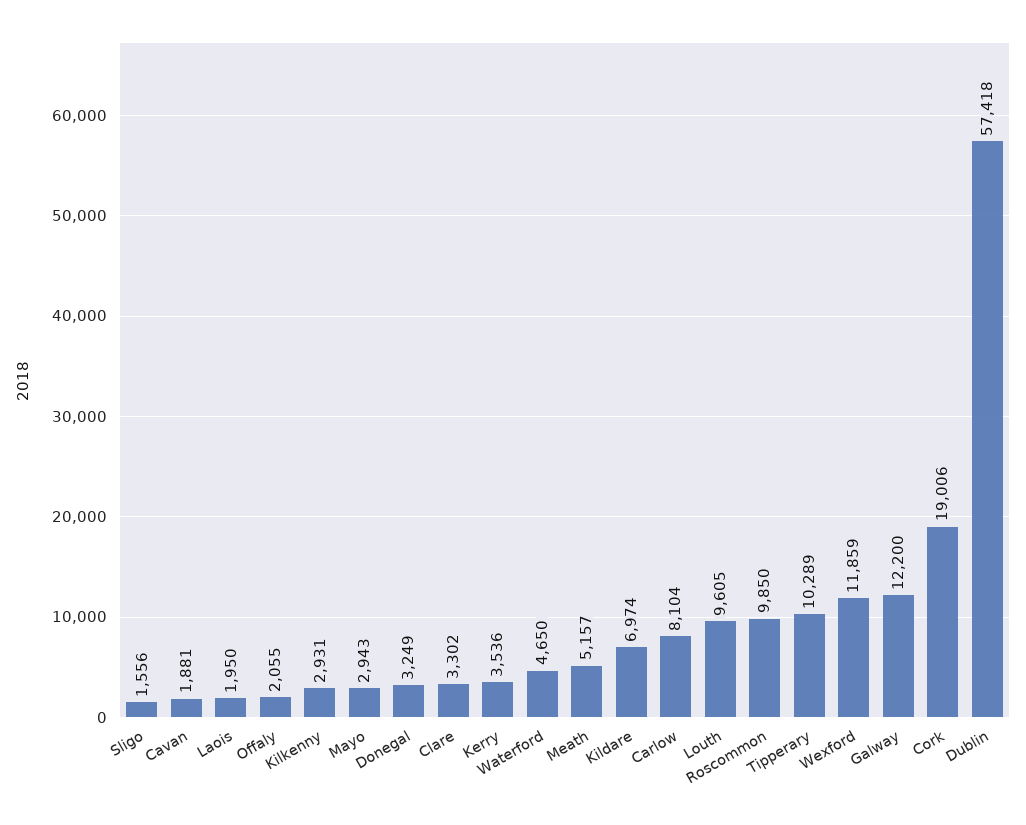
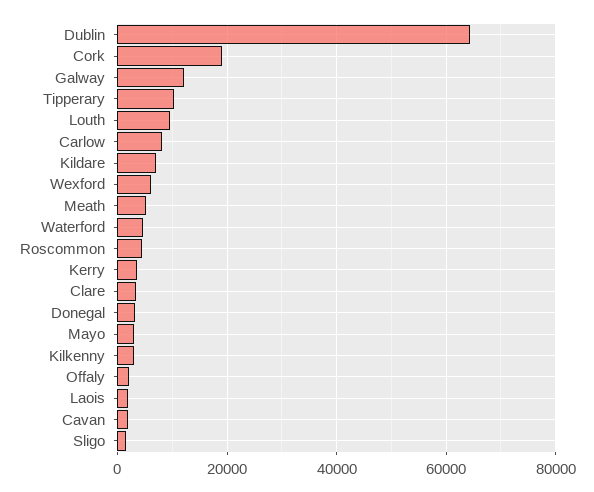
  {
    "Sligo": 1556,
    "Cavan": 1881,
    "Laois": 1950,
    "Offaly": 2055,
    "Kilkenny": 2931,
    "Mayo": 2943,
    "Donegal": 3249,
    "Clare": 3302,
    "Kerry": 3536,
    "Waterford": 4650,
    "Meath": 5157,
    "Kildare": 6974,
    "Carlow": 8104,
    "Louth": 9605,
-   "Roscommon": 9850,
+   "Roscommon": 4000,
    "Tipperary": 10289,
-   "Wexford": 11859,
+   "Wexford": 6000,
    "Galway": 12200,
    "Cork": 19006,
-   "Dublin": 57418
+   "Dublin": 64000
  }

